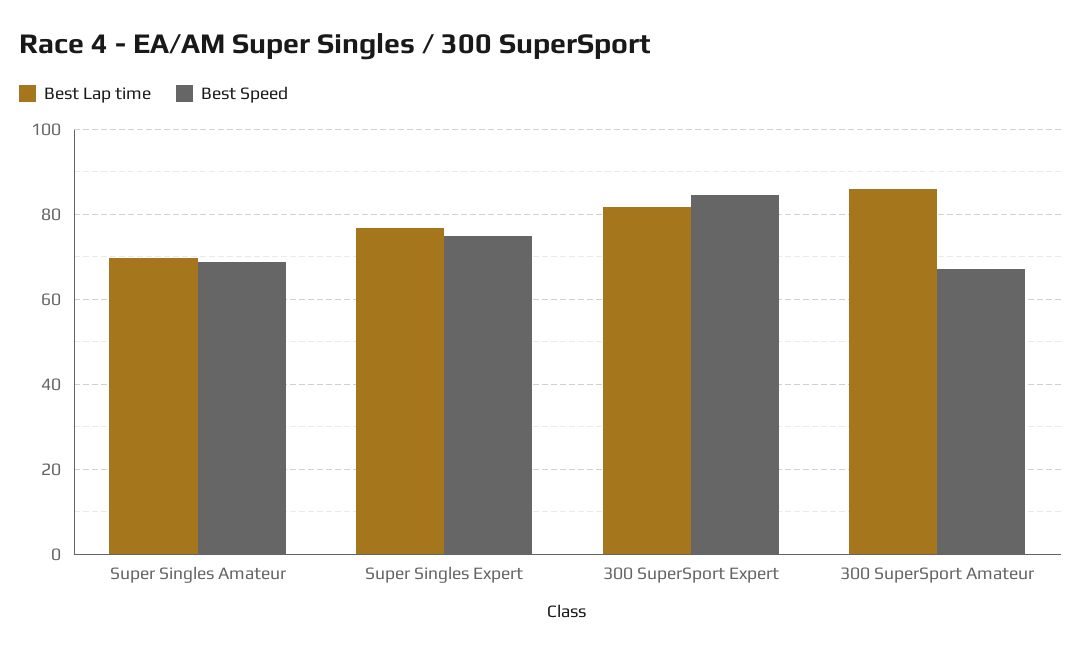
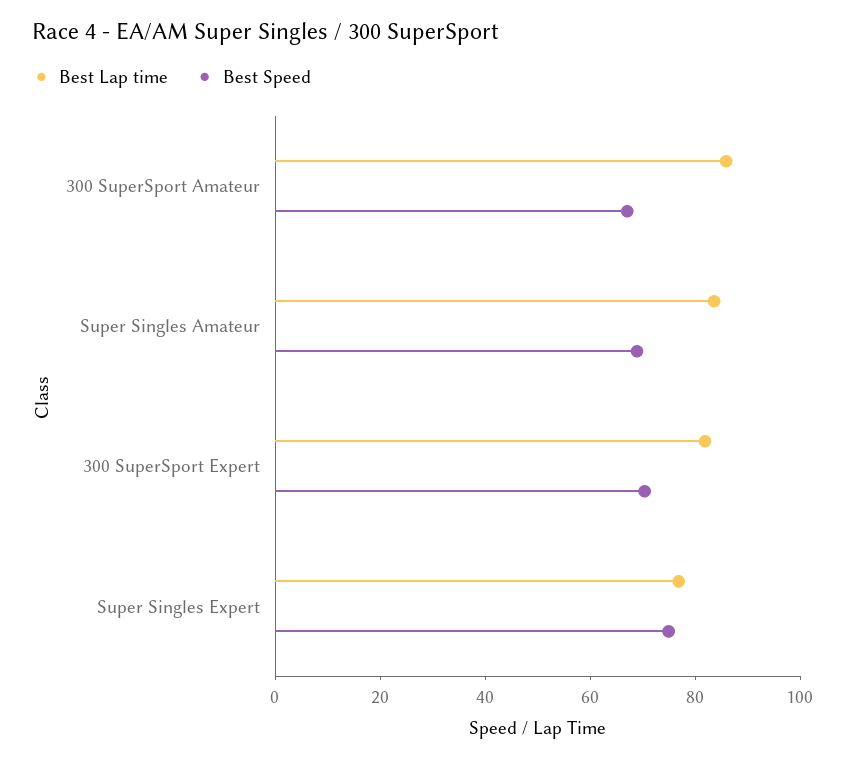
  {
    "Best Lap time": {
-     "Super Singles Amateur": 70,
+     "Super Singles Amateur": 85,
      "Super Singles Expert": 76,
      "300 SuperSport Expert": 82,
      "300 SuperSport Amateur": 86
    },
    "Best Speed": {
      "Super Singles Amateur": 68,
      "Super Singles Expert": 74,
-     "300 SuperSport Expert": 84,
+     "300 SuperSport Expert": 70,
      "300 SuperSport Amateur": 68
    }
  }

